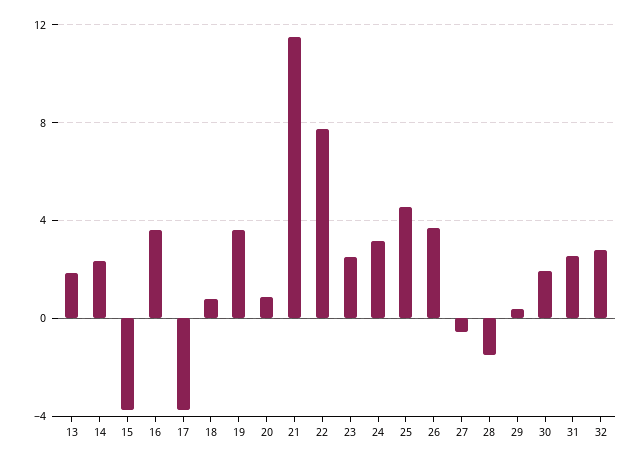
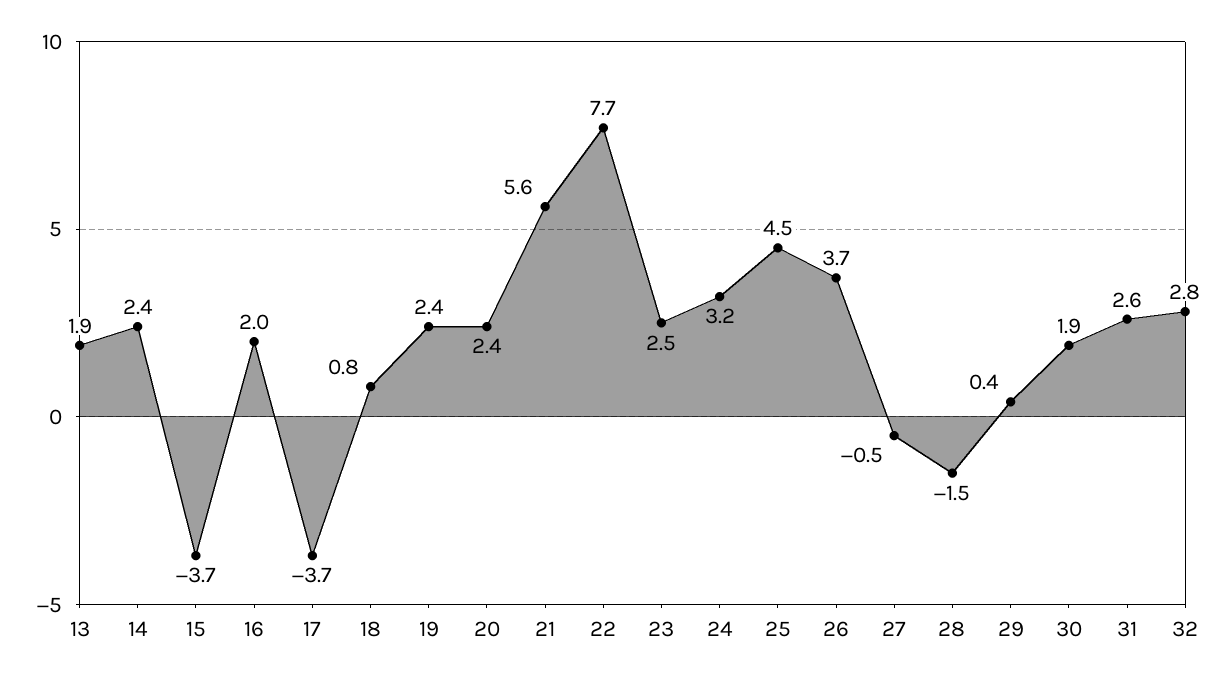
  {
    "13": 1.9,
    "14": 2.4,
    "15": -3.7,
-   "16": 3.5,
+   "16": 2,
    "17": -3.7,
    "18": 0.8,
-   "19": 3.5,
+   "19": 2.4,
-   "20": 1,
+   "20": 2.4,
-   "21": 11.5,
+   "21": 5.6,
    "22": 7.7,
    "23": 2.5,
    "24": 3.2,
    "25": 4.5,
    "26": 3.7,
    "27": -0.5,
    "28": -1.5,
    "29": 0.4,
    "30": 1.9,
    "31": 2.6,
    "32": 2.8
  }

